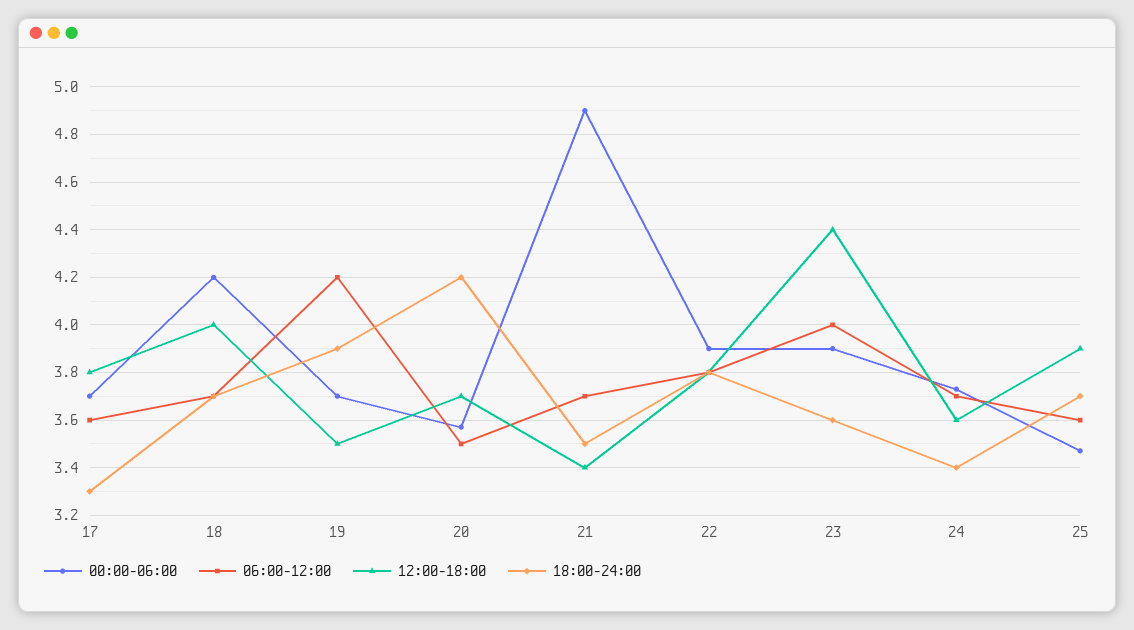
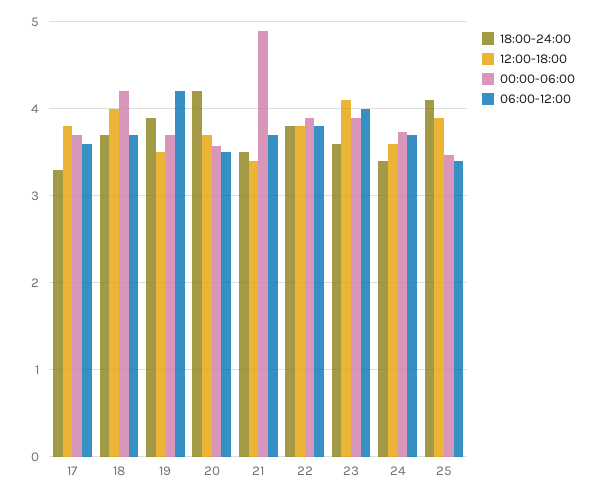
  {
    "00:00-06:00": {
      "17": 3.7,
      "18": 4.2,
      "19": 3.7,
      "20": 3.55,
      "21": 4.9,
      "22": 3.9,
      "23": 3.9,
      "24": 3.75,
      "25": 3.45
    },
    "06:00-12:00": {
      "17": 3.6,
      "18": 3.7,
      "19": 4.2,
      "20": 3.5,
      "21": 3.7,
      "22": 3.8,
      "23": 4,
      "24": 3.7,
-     "25": 3.6
+     "25": 3.4
    },
    "12:00-18:00": {
      "17": 3.8,
      "18": 4,
      "19": 3.5,
      "20": 3.7,
      "21": 3.4,
      "22": 3.8,
-     "23": 4.4,
+     "23": 4.1,
      "24": 3.6,
      "25": 3.9
    },
    "18:00-24:00": {
      "17": 3.3,
      "18": 3.7,
      "19": 3.9,
      "20": 4.2,
      "21": 3.5,
      "22": 3.8,
      "23": 3.6,
      "24": 3.4,
-     "25": 3.7
+     "25": 4.1
    }
  }

